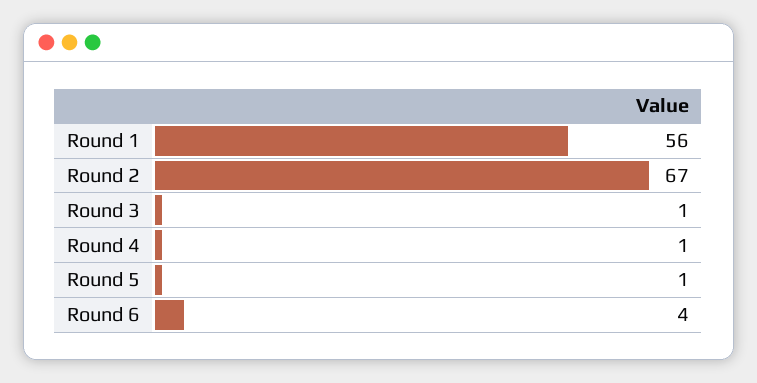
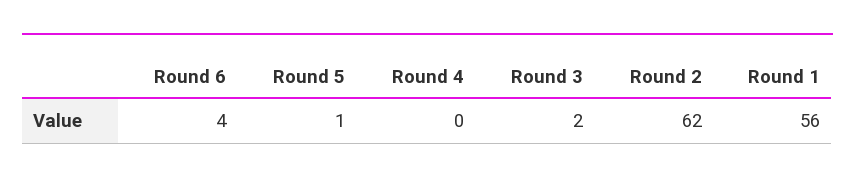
  {
    "Round 1": 56,
-   "Round 2": 67,
+   "Round 2": 62,
-   "Round 3": 1,
+   "Round 3": 2,
-   "Round 4": 1,
+   "Round 4": 0,
    "Round 5": 1,
    "Round 6": 4
  }

